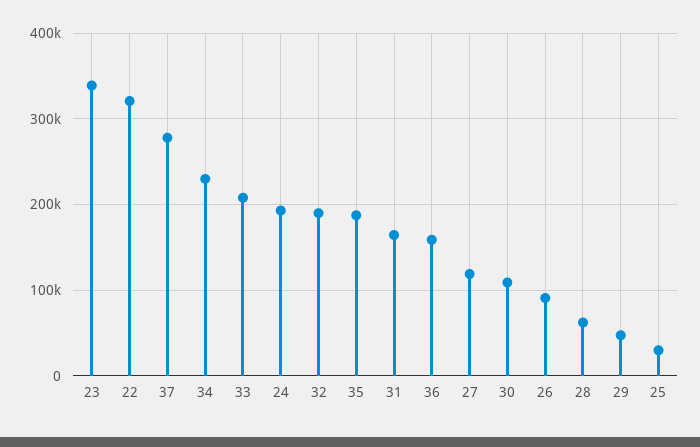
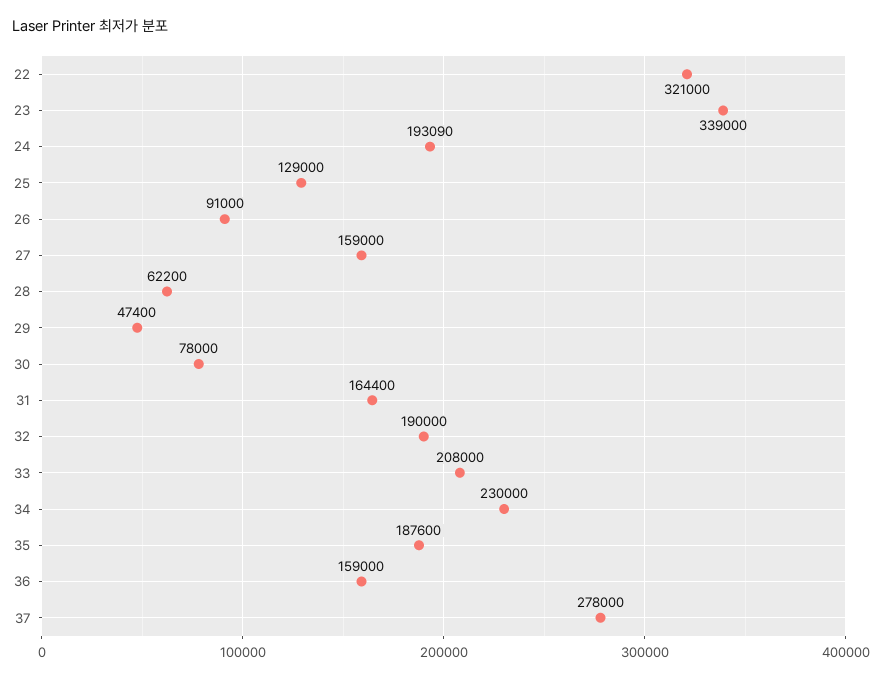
  {
    "23": 339000,
    "22": 321000,
    "37": 278000,
    "34": 230000,
    "33": 208000,
    "24": 193090,
    "32": 190000,
    "35": 187600,
    "31": 164400,
    "36": 159000,
-   "27": 120000,
+   "27": 159000,
-   "30": 110000,
+   "30": 78000,
    "26": 91000,
    "28": 62200,
    "29": 47400,
-   "25": 30000
+   "25": 129000
  }

